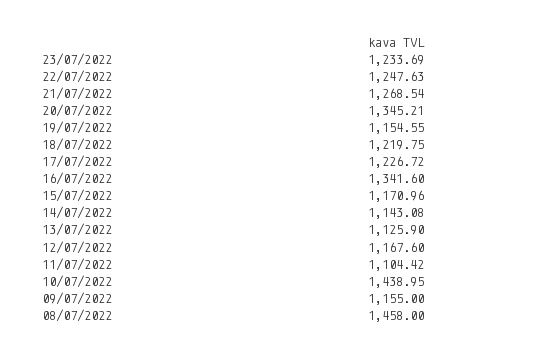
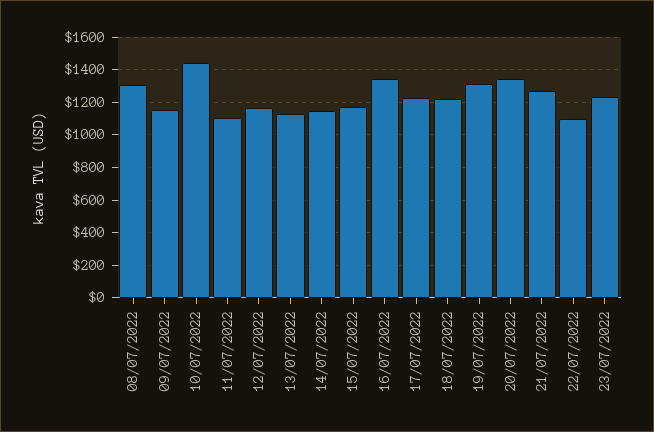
  {
    "23/07/2022": 1233.69,
-   "22/07/2022": 1247.63,
+   "22/07/2022": 1100,
    "21/07/2022": 1268.54,
    "20/07/2022": 1345.21,
-   "19/07/2022": 1154.55,
+   "19/07/2022": 1300,
    "18/07/2022": 1219.75,
    "17/07/2022": 1226.72,
    "16/07/2022": 1341.6,
    "15/07/2022": 1170.96,
    "14/07/2022": 1143.08,
    "13/07/2022": 1125.9,
    "12/07/2022": 1167.6,
    "11/07/2022": 1104.42,
    "10/07/2022": 1438.95,
    "09/07/2022": 1155,
-   "08/07/2022": 1458
+   "08/07/2022": 1300
  }

